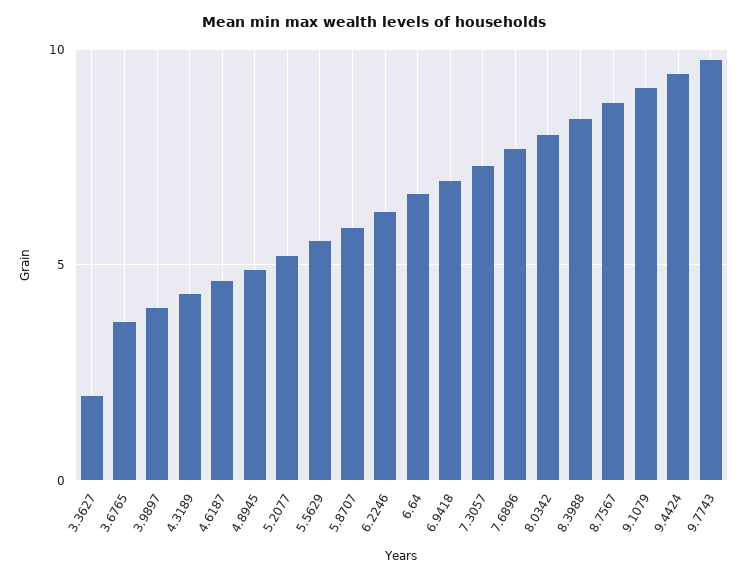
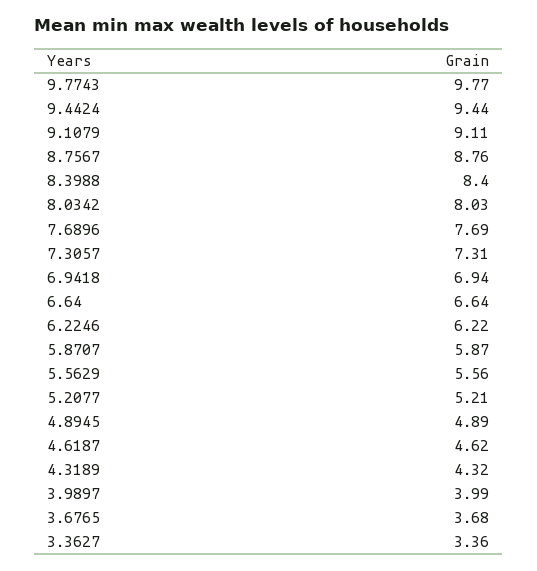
  {
-   "3.3627": 2,
+   "3.3627": 3.36,
    "3.6765": 3.68,
    "3.9897": 3.99,
    "4.3189": 4.32,
    "4.6187": 4.62,
    "4.8945": 4.89,
    "5.2077": 5.21,
    "5.5629": 5.56,
    "5.8707": 5.87,
    "6.2246": 6.22,
    "6.64": 6.64,
    "6.9418": 6.94,
    "7.3057": 7.31,
    "7.6896": 7.69,
    "8.0342": 8.03,
    "8.3988": 8.4,
    "8.7567": 8.76,
    "9.1079": 9.11,
    "9.4424": 9.44,
    "9.7743": 9.77
  }

